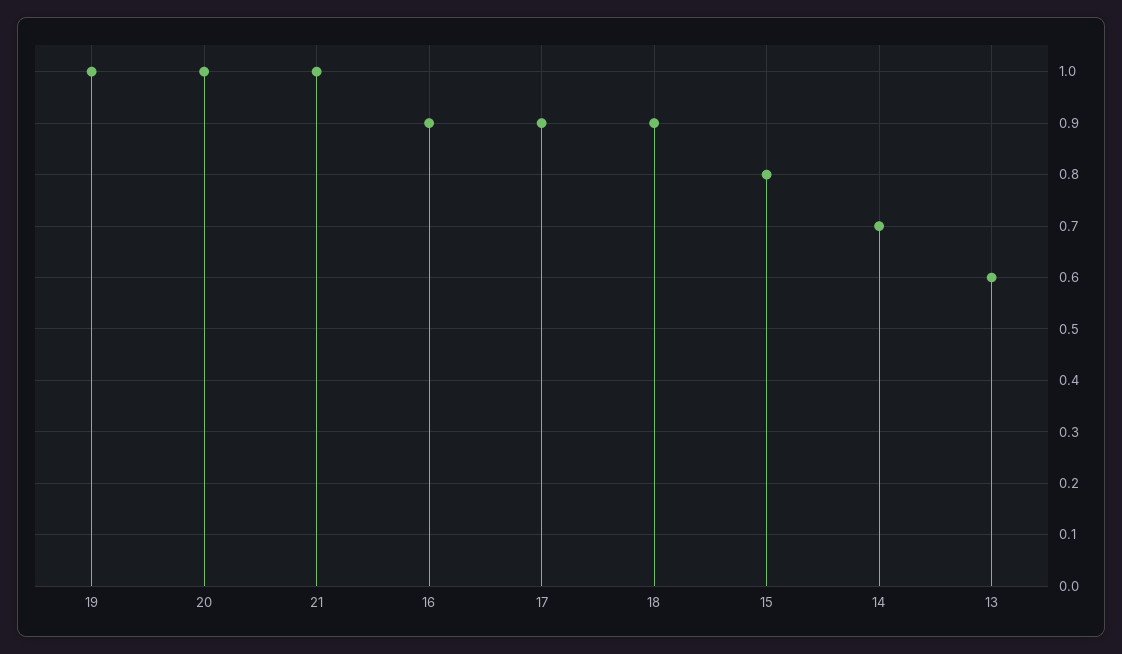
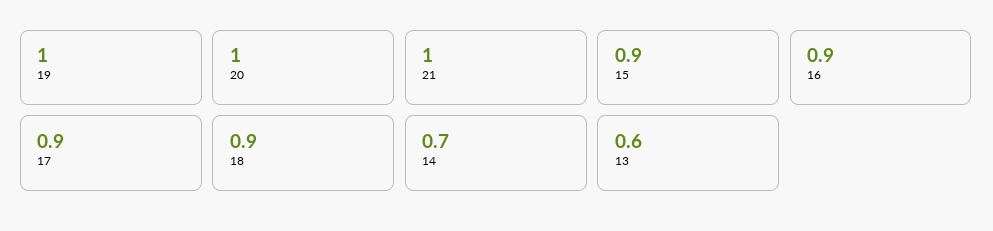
  {
    "19": 1,
    "20": 1,
    "21": 1,
    "16": 0.9,
    "17": 0.9,
    "18": 0.9,
-   "15": 0.8,
+   "15": 0.9,
    "14": 0.7,
    "13": 0.6
  }

